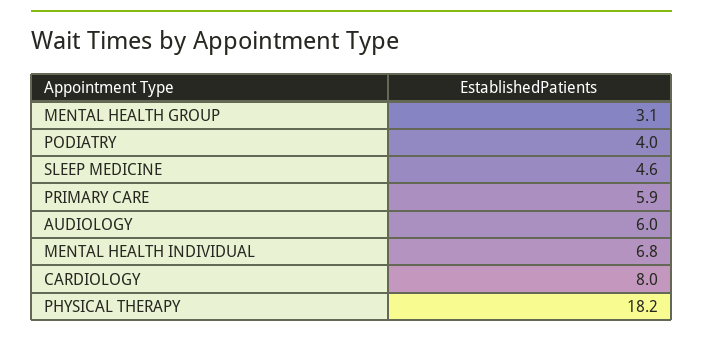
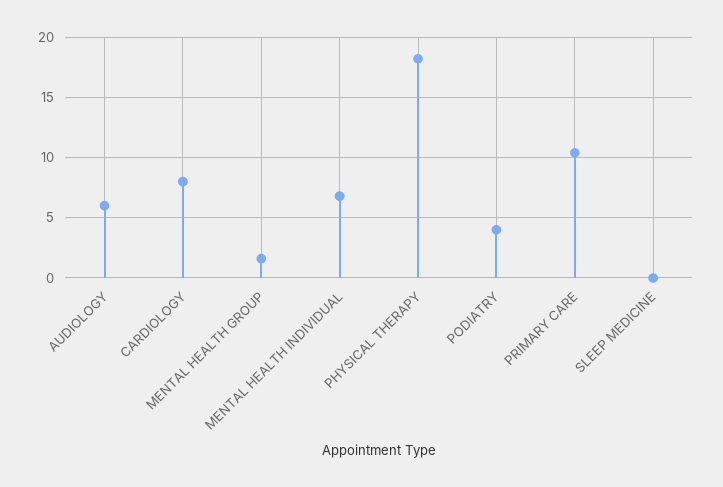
  {
-   "MENTAL HEALTH GROUP": 3.1,
+   "MENTAL HEALTH GROUP": 1.5,
    "PODIATRY": 4,
-   "SLEEP MEDICINE": 4.6,
+   "SLEEP MEDICINE": 0,
-   "PRIMARY CARE": 5.9,
+   "PRIMARY CARE": 10.5,
    "AUDIOLOGY": 6,
    "MENTAL HEALTH INDIVIDUAL": 6.8,
    "CARDIOLOGY": 8,
    "PHYSICAL THERAPY": 18.2
  }

